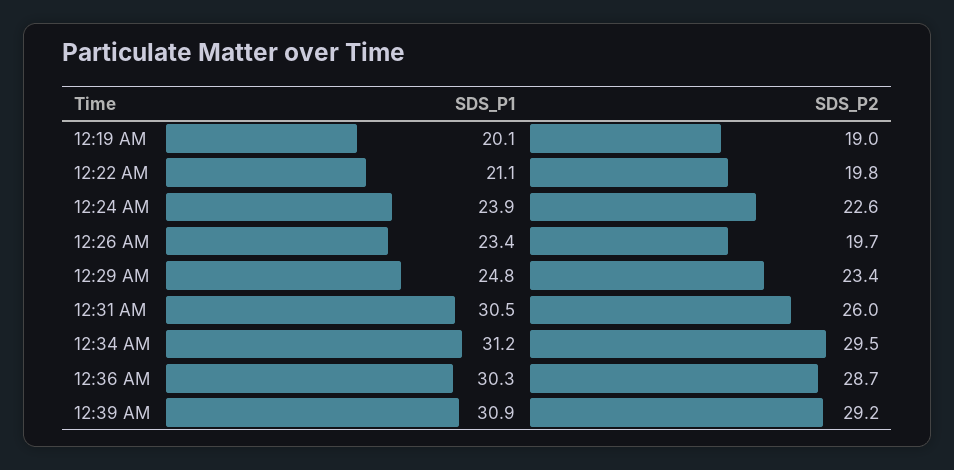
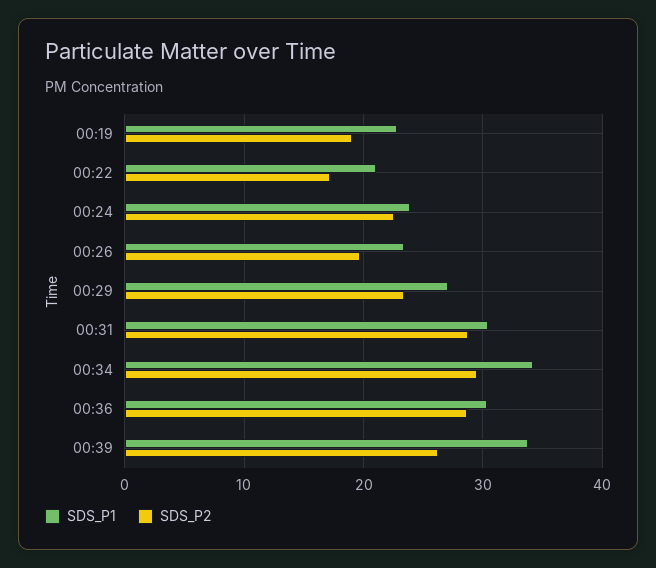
  {
    "SDS_P1": {
-     "12:19 AM": 20.1,
+     "12:19 AM": 23,
      "12:22 AM": 21.1,
      "12:24 AM": 23.9,
      "12:26 AM": 23.4,
-     "12:29 AM": 24.8,
+     "12:29 AM": 27,
      "12:31 AM": 30.5,
-     "12:34 AM": 31.2,
+     "12:34 AM": 34,
      "12:36 AM": 30.3,
-     "12:39 AM": 30.9
+     "12:39 AM": 34
    },
    "SDS_P2": {
      "12:19 AM": 19,
-     "12:22 AM": 19.8,
+     "12:22 AM": 17,
      "12:24 AM": 22.6,
      "12:26 AM": 19.7,
      "12:29 AM": 23.4,
-     "12:31 AM": 26,
+     "12:31 AM": 29,
      "12:34 AM": 29.5,
      "12:36 AM": 28.7,
-     "12:39 AM": 29.2
+     "12:39 AM": 26
    }
  }

